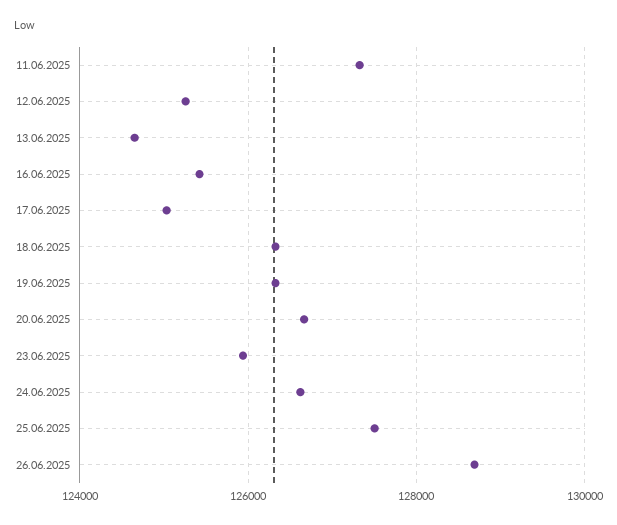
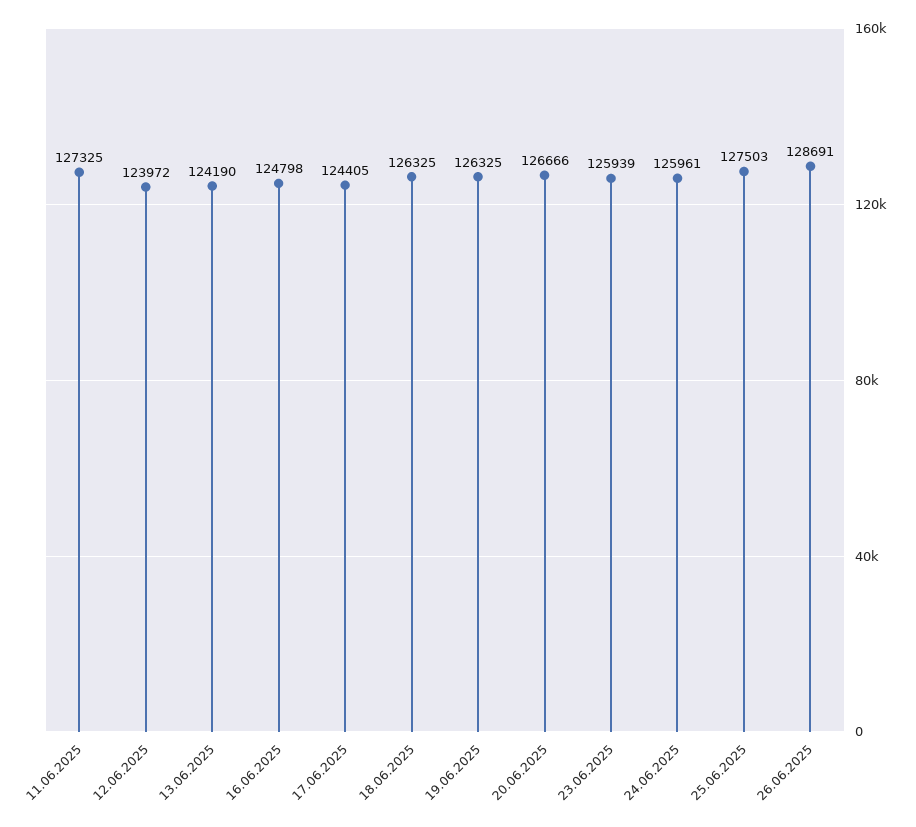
  {
    "11.06.2025": 127325,
-   "12.06.2025": 125200,
+   "12.06.2025": 123972,
-   "13.06.2025": 124600,
+   "13.06.2025": 124190,
-   "16.06.2025": 125400,
+   "16.06.2025": 124798,
-   "17.06.2025": 125000,
+   "17.06.2025": 124405,
    "18.06.2025": 126325,
    "19.06.2025": 126325,
    "20.06.2025": 126666,
    "23.06.2025": 125939,
-   "24.06.2025": 126600,
+   "24.06.2025": 125961,
    "25.06.2025": 127503,
    "26.06.2025": 128691
  }

